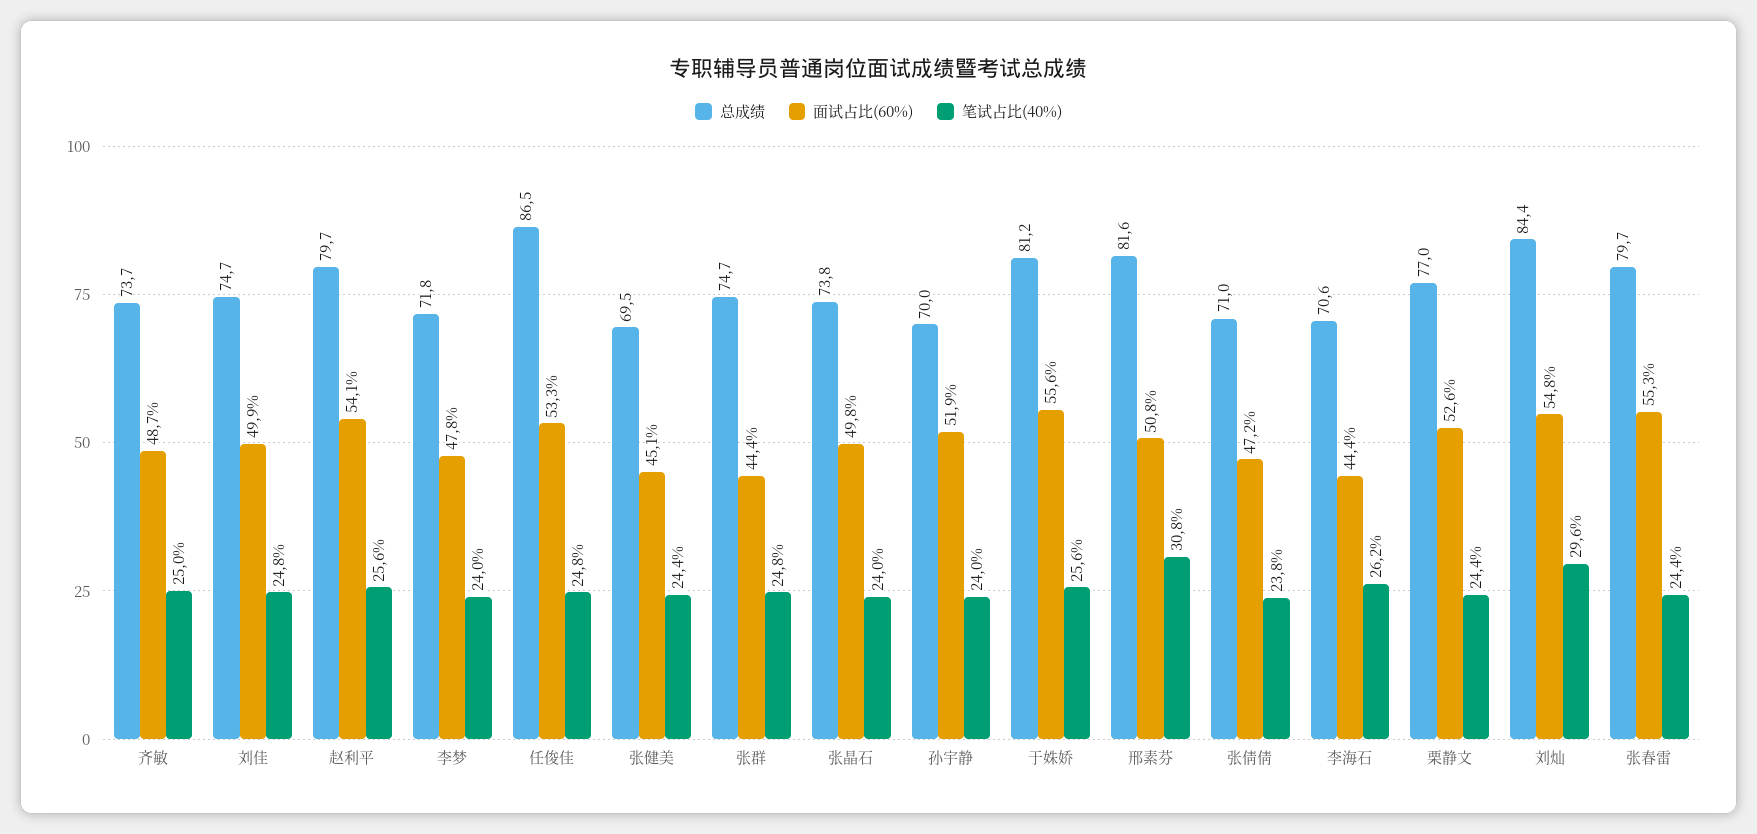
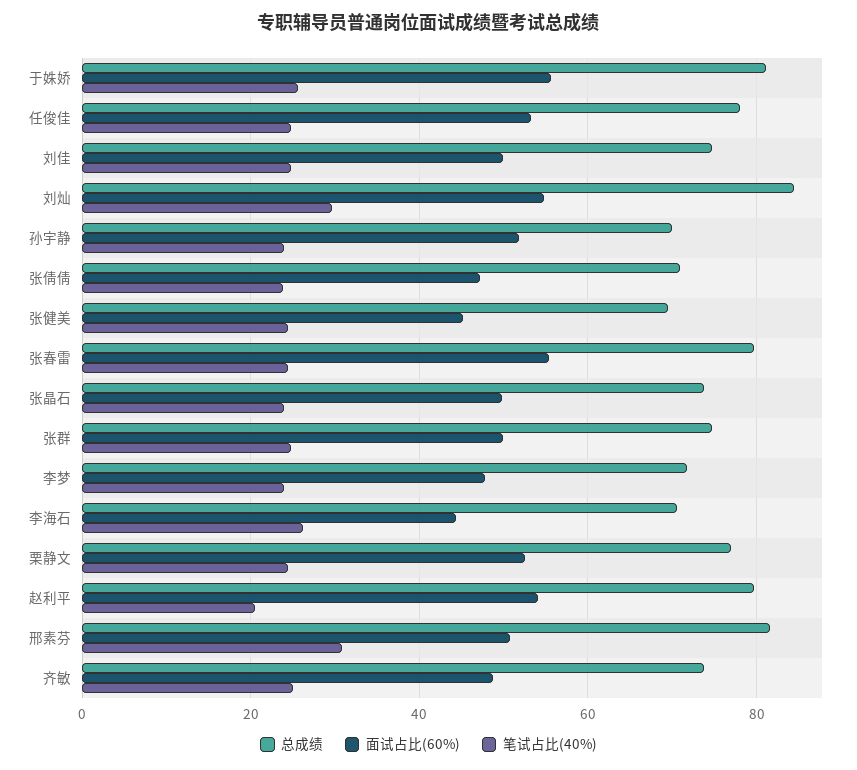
  {
    "总成绩": {
      "齐敏": 73.7,
      "刘佳": 74.7,
      "赵利平": 79.7,
      "李梦": 71.8,
-     "任俊佳": 86.5,
+     "任俊佳": 78,
      "张健美": 69.5,
      "张群": 74.7,
      "张晶石": 73.8,
      "孙宇静": 70,
      "于姝娇": 81.2,
      "邢素芬": 81.6,
      "张倩倩": 71,
      "李海石": 70.6,
      "栗静文": 77,
      "刘灿": 84.4,
      "张春雷": 79.7
    },
    "面试占比(60%)": {
      "齐敏": 48.7,
      "刘佳": 49.9,
      "赵利平": 54.1,
      "李梦": 47.8,
      "任俊佳": 53.3,
      "张健美": 45.1,
-     "张群": 44.4,
+     "张群": 50,
      "张晶石": 49.8,
      "孙宇静": 51.9,
      "于姝娇": 55.6,
      "邢素芬": 50.8,
      "张倩倩": 47.2,
      "李海石": 44.4,
      "栗静文": 52.6,
      "刘灿": 54.8,
      "张春雷": 55.3
    },
    "笔试占比(40%)": {
      "齐敏": 25,
      "刘佳": 24.8,
-     "赵利平": 25.6,
+     "赵利平": 20,
      "李梦": 24,
      "任俊佳": 24.8,
      "张健美": 24.4,
      "张群": 24.8,
      "张晶石": 24,
      "孙宇静": 24,
      "于姝娇": 25.6,
      "邢素芬": 30.8,
      "张倩倩": 23.8,
      "李海石": 26.2,
      "栗静文": 24.4,
      "刘灿": 29.6,
      "张春雷": 24.4
    }
  }

